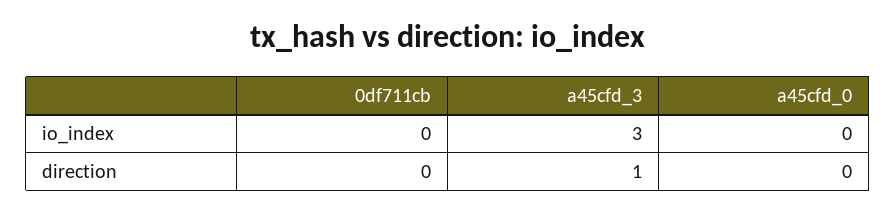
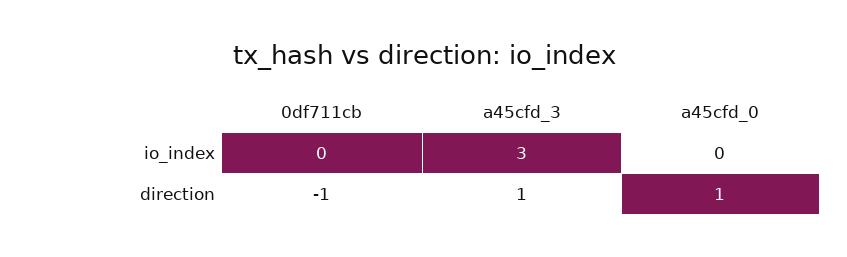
  {
    "0df711cb": {
      "io_index": 0,
-     "direction": 0
+     "direction": -1
    },
    "a45cfd_3": {
      "io_index": 3,
      "direction": 1
    },
    "a45cfd_0": {
      "io_index": 0,
-     "direction": 0
+     "direction": 1
    }
  }

